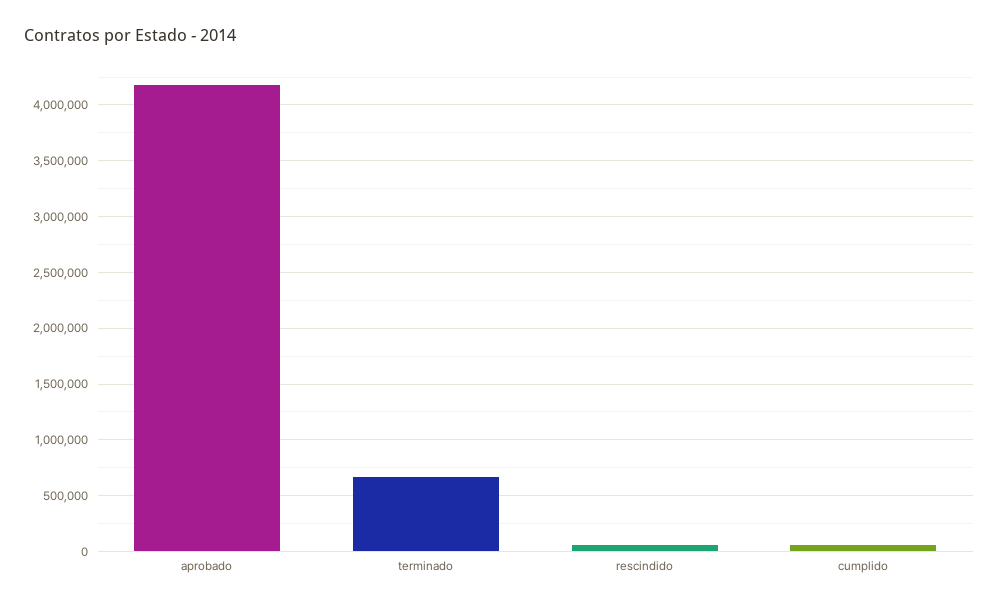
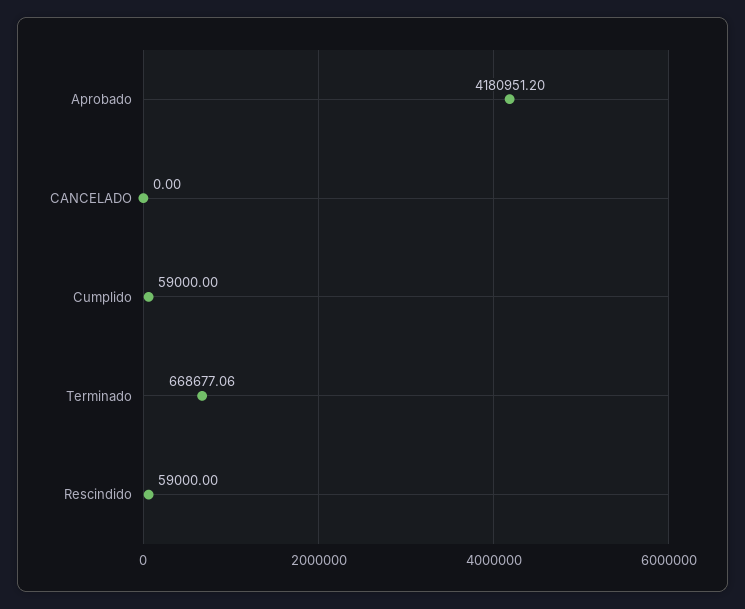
  {
    "aprobado": 4180951.2,
    "terminado": 668677.06,
    "rescindido": 59000,
-   "cumplido": 59000
+   "cumplido": 59000,
+   "CANCELADO": 0
  }

